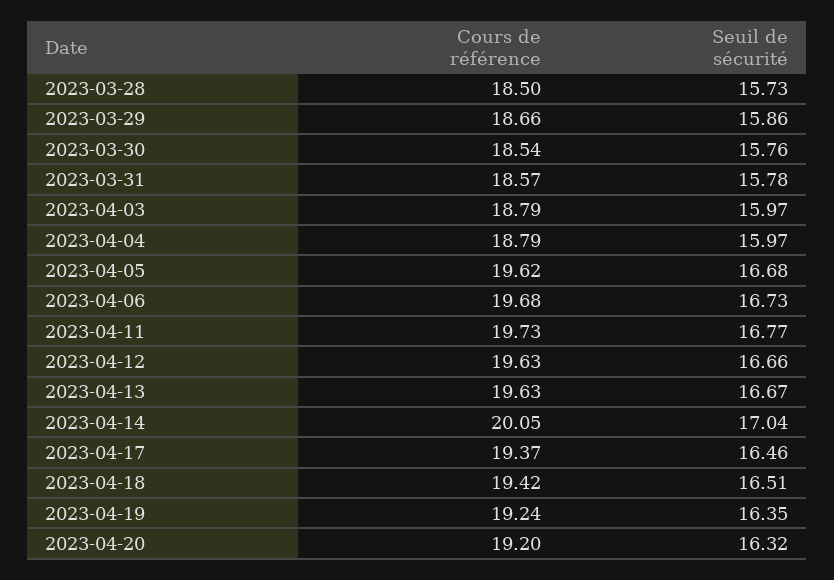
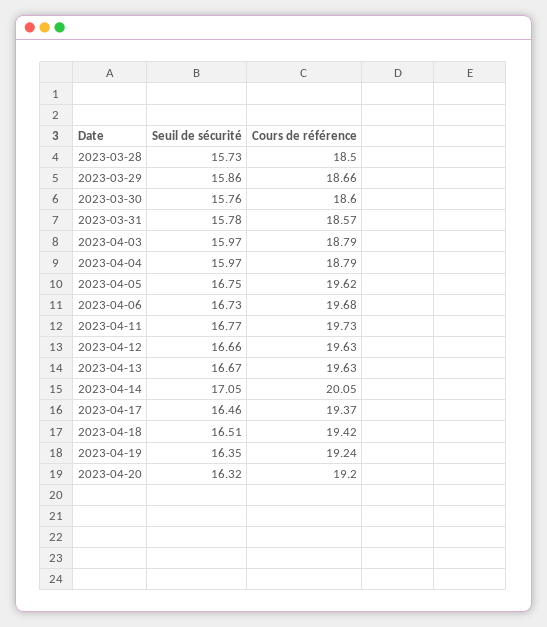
  {
    "Cours de référence": {
      "2023-03-28": 18.5,
      "2023-03-29": 18.66,
-     "2023-03-30": 18.54,
+     "2023-03-30": 18.6,
      "2023-03-31": 18.57,
      "2023-04-03": 18.79,
      "2023-04-04": 18.79,
      "2023-04-05": 19.62,
      "2023-04-06": 19.68,
      "2023-04-11": 19.73,
      "2023-04-12": 19.63,
      "2023-04-13": 19.63,
      "2023-04-14": 20.05,
      "2023-04-17": 19.37,
      "2023-04-18": 19.42,
      "2023-04-19": 19.24,
      "2023-04-20": 19.2
    },
    "Seuil de sécurité": {
      "2023-03-28": 15.73,
      "2023-03-29": 15.86,
      "2023-03-30": 15.76,
      "2023-03-31": 15.78,
      "2023-04-03": 15.97,
      "2023-04-04": 15.97,
-     "2023-04-05": 16.68,
+     "2023-04-05": 16.75,
      "2023-04-06": 16.73,
      "2023-04-11": 16.77,
      "2023-04-12": 16.66,
      "2023-04-13": 16.67,
-     "2023-04-14": 17.04,
+     "2023-04-14": 17.05,
      "2023-04-17": 16.46,
      "2023-04-18": 16.51,
      "2023-04-19": 16.35,
      "2023-04-20": 16.32
    }
  }

